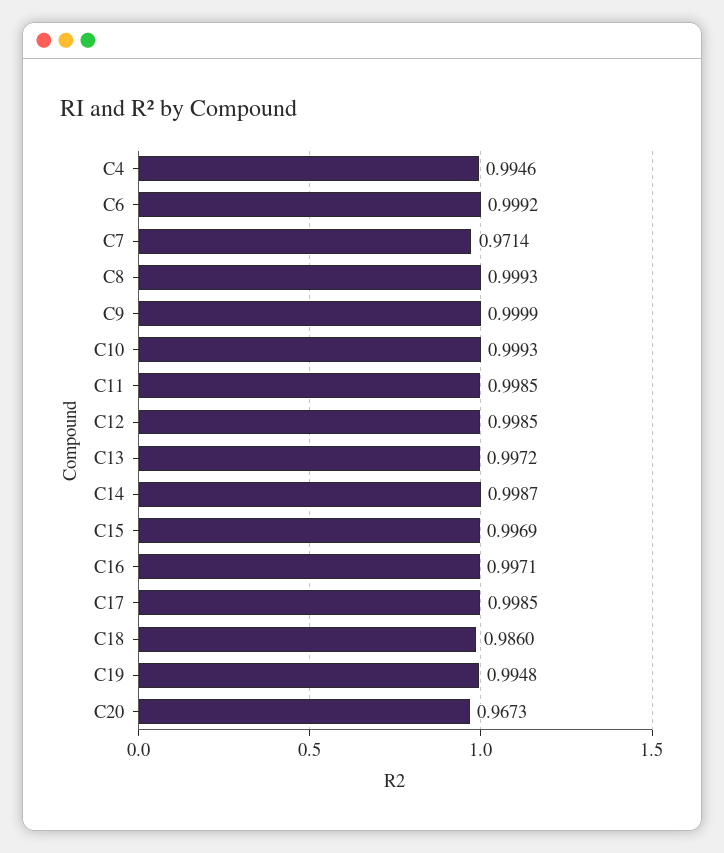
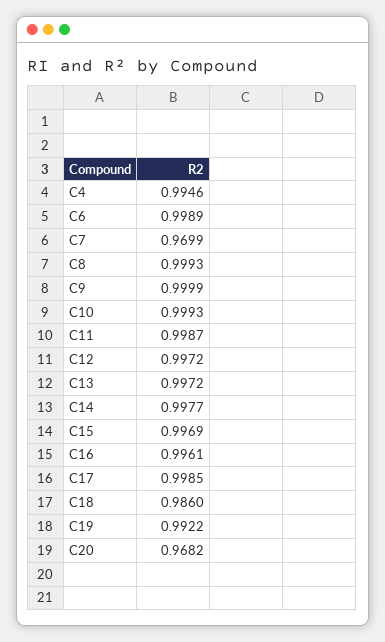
  {
    "C4": 0.9946,
-   "C6": 0.9992,
+   "C6": 0.9989,
-   "C7": 0.9714,
+   "C7": 0.9699,
    "C8": 0.9993,
    "C9": 0.9999,
    "C10": 0.9993,
-   "C11": 0.9985,
+   "C11": 0.9987,
-   "C12": 0.9985,
+   "C12": 0.9972,
    "C13": 0.9972,
-   "C14": 0.9987,
+   "C14": 0.9977,
    "C15": 0.9969,
-   "C16": 0.9971,
+   "C16": 0.9961,
    "C17": 0.9985,
    "C18": 0.986,
-   "C19": 0.9948,
+   "C19": 0.9922,
-   "C20": 0.9673
+   "C20": 0.9682
  }

